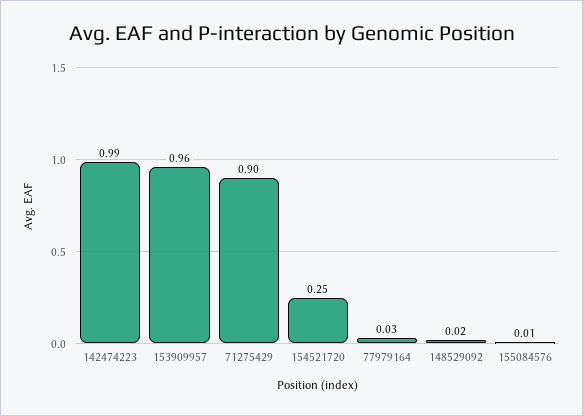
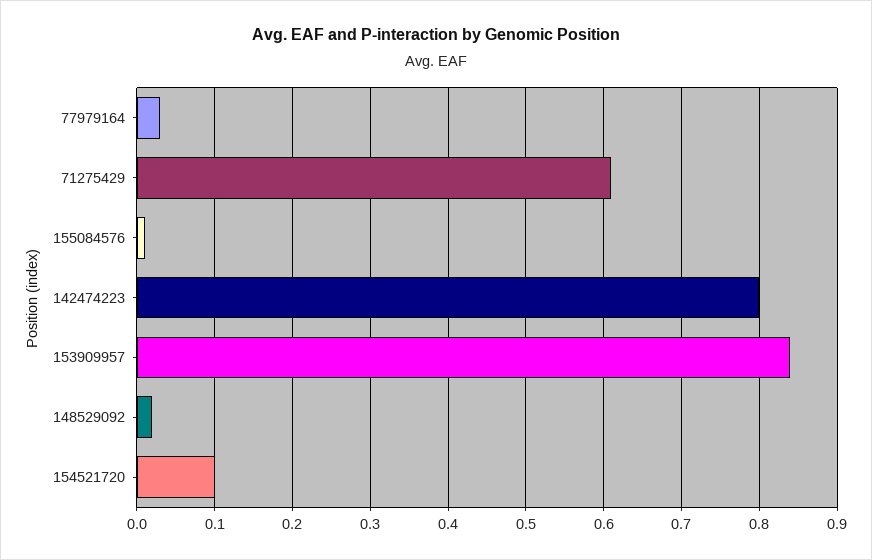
  {
-   "142474223": 0.99,
+   "142474223": 0.8,
-   "153909957": 0.96,
+   "153909957": 0.84,
-   "71275429": 0.9,
+   "71275429": 0.61,
-   "154521720": 0.25,
+   "154521720": 0.1,
    "77979164": 0.03,
    "148529092": 0.02,
    "155084576": 0.01
  }

